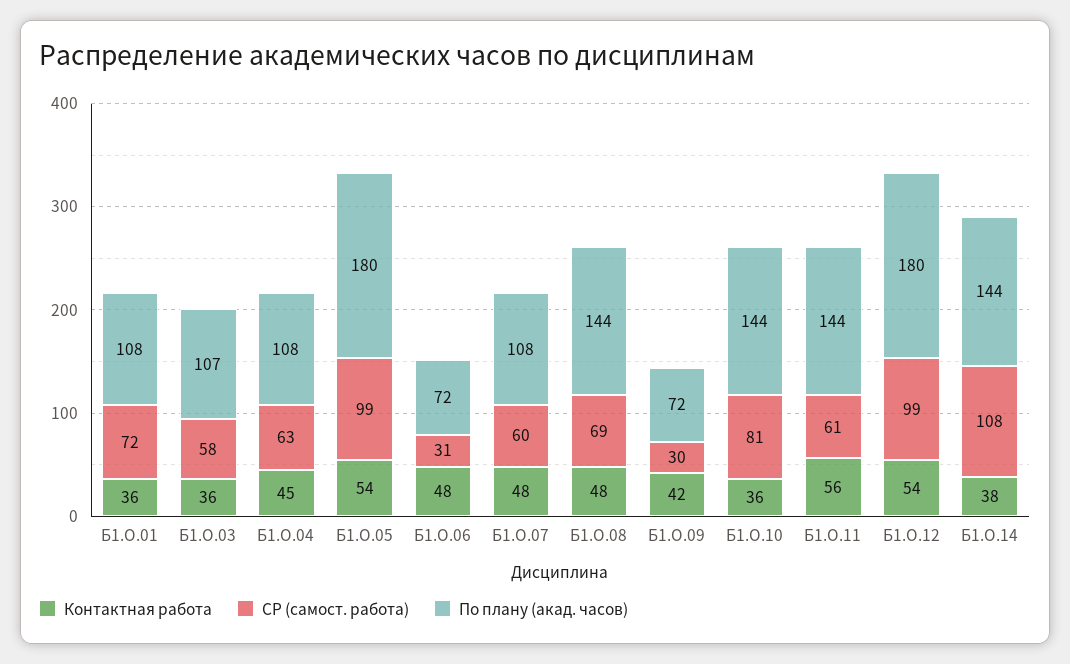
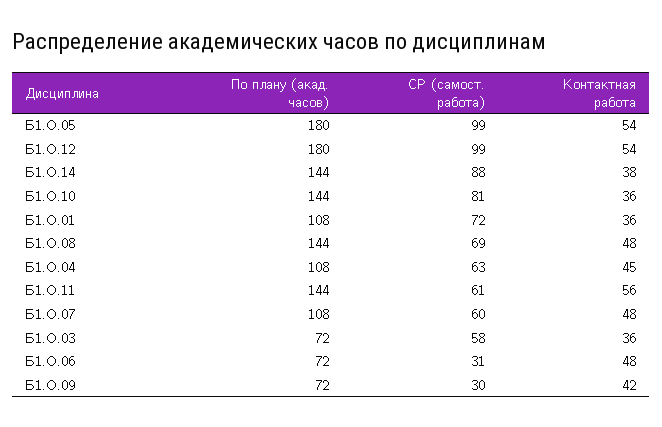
  {
    "Контактная работа": {
      "Б1.О.01": 36,
      "Б1.О.03": 36,
      "Б1.О.04": 45,
      "Б1.О.05": 54,
      "Б1.О.06": 48,
      "Б1.О.07": 48,
      "Б1.О.08": 48,
      "Б1.О.09": 42,
      "Б1.О.10": 36,
      "Б1.О.11": 56,
      "Б1.О.12": 54,
      "Б1.О.14": 38
    },
    "СР (самост. работа)": {
      "Б1.О.01": 72,
      "Б1.О.03": 58,
      "Б1.О.04": 63,
      "Б1.О.05": 99,
      "Б1.О.06": 31,
      "Б1.О.07": 60,
      "Б1.О.08": 69,
      "Б1.О.09": 30,
      "Б1.О.10": 81,
      "Б1.О.11": 61,
      "Б1.О.12": 99,
-     "Б1.О.14": 108
+     "Б1.О.14": 88
    },
    "По плану (акад. часов)": {
      "Б1.О.01": 108,
-     "Б1.О.03": 107,
+     "Б1.О.03": 72,
      "Б1.О.04": 108,
      "Б1.О.05": 180,
      "Б1.О.06": 72,
      "Б1.О.07": 108,
      "Б1.О.08": 144,
      "Б1.О.09": 72,
      "Б1.О.10": 144,
      "Б1.О.11": 144,
      "Б1.О.12": 180,
      "Б1.О.14": 144
    }
  }

